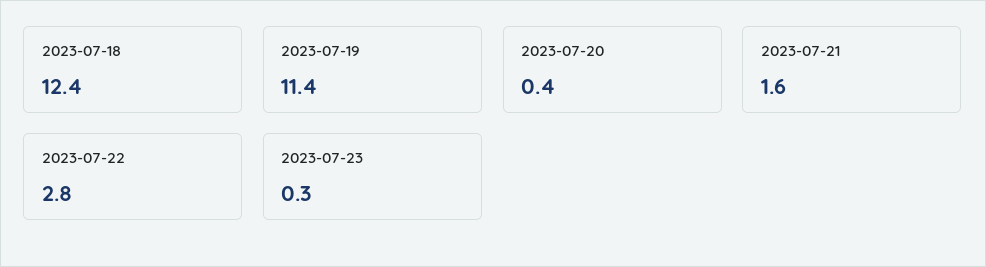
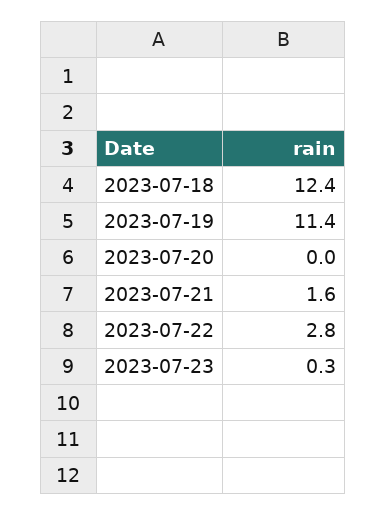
  {
    "2023-07-18": 12.4,
    "2023-07-19": 11.4,
-   "2023-07-20": 0.4,
+   "2023-07-20": 0,
    "2023-07-21": 1.6,
    "2023-07-22": 2.8,
    "2023-07-23": 0.3
  }

